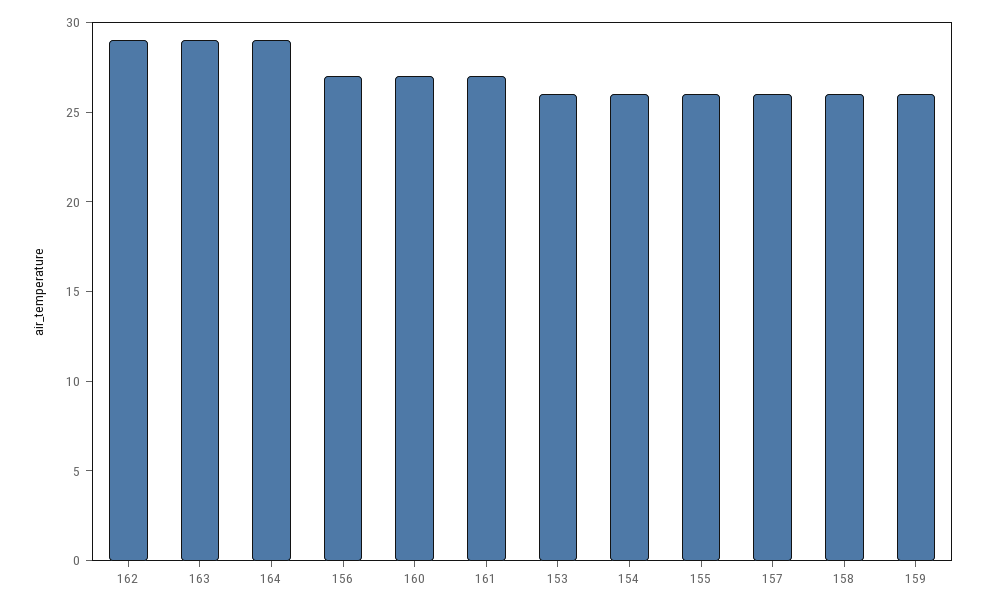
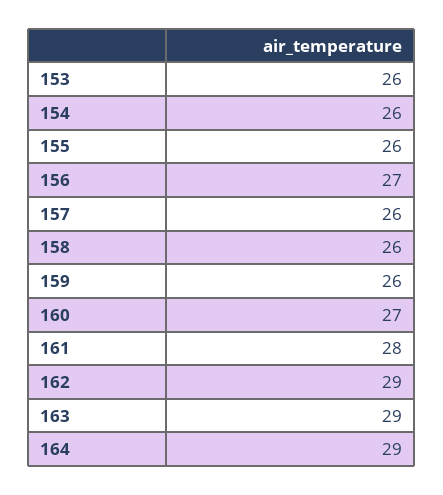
  {
    "162": 29,
    "163": 29,
    "164": 29,
    "156": 27,
    "160": 27,
-   "161": 27,
+   "161": 28,
    "153": 26,
    "154": 26,
    "155": 26,
    "157": 26,
    "158": 26,
    "159": 26
  }

